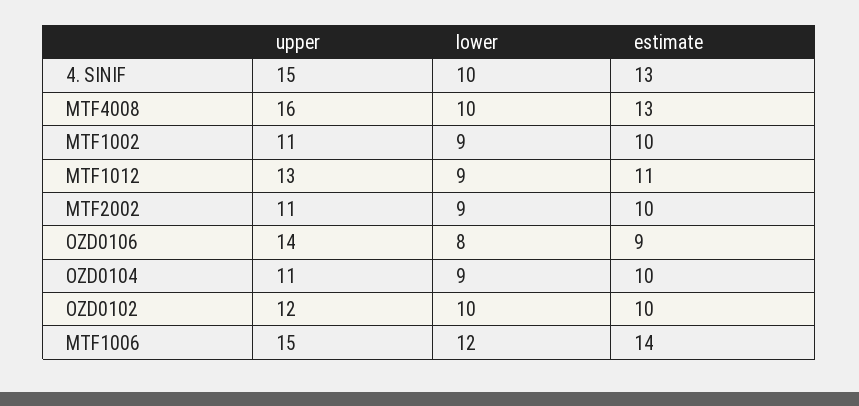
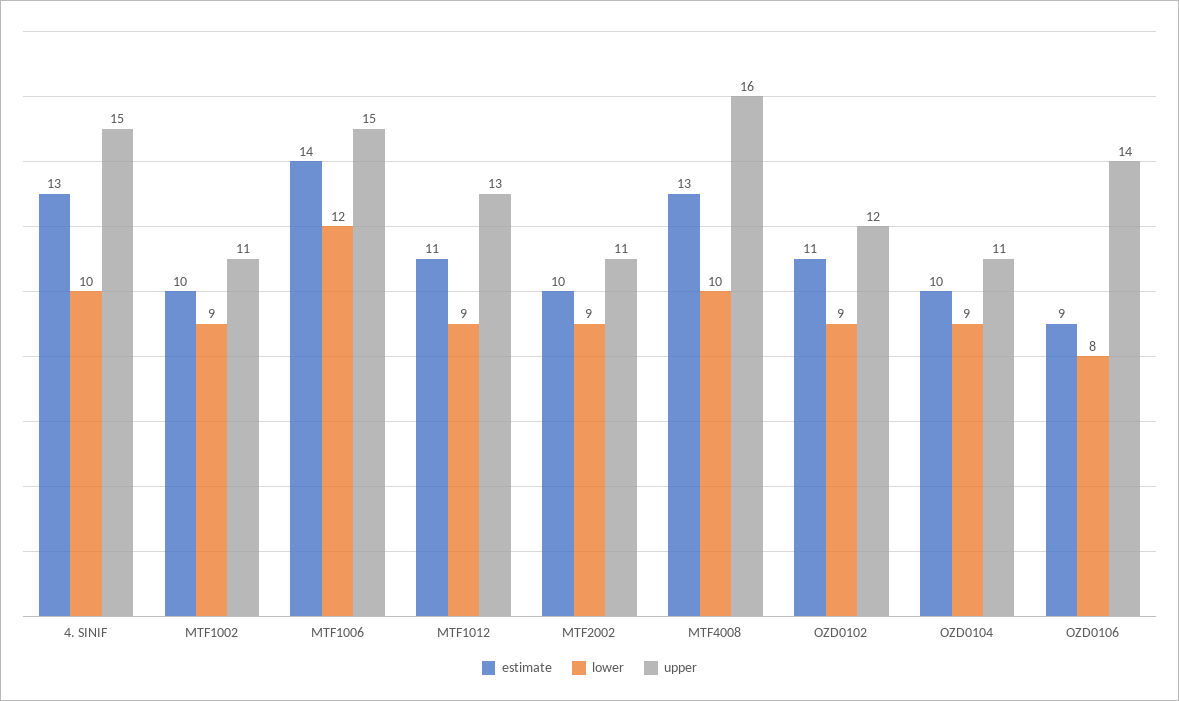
  {
    "upper": {
      "4. SINIF": 15,
      "MTF4008": 16,
      "MTF1002": 11,
      "MTF1012": 13,
      "MTF2002": 11,
      "OZD0106": 14,
      "OZD0104": 11,
      "OZD0102": 12,
      "MTF1006": 15
    },
    "lower": {
      "4. SINIF": 10,
      "MTF4008": 10,
      "MTF1002": 9,
      "MTF1012": 9,
      "MTF2002": 9,
      "OZD0106": 8,
      "OZD0104": 9,
-     "OZD0102": 10,
+     "OZD0102": 9,
      "MTF1006": 12
    },
    "estimate": {
      "4. SINIF": 13,
      "MTF4008": 13,
      "MTF1002": 10,
      "MTF1012": 11,
      "MTF2002": 10,
      "OZD0106": 9,
      "OZD0104": 10,
-     "OZD0102": 10,
+     "OZD0102": 11,
      "MTF1006": 14
    }
  }

